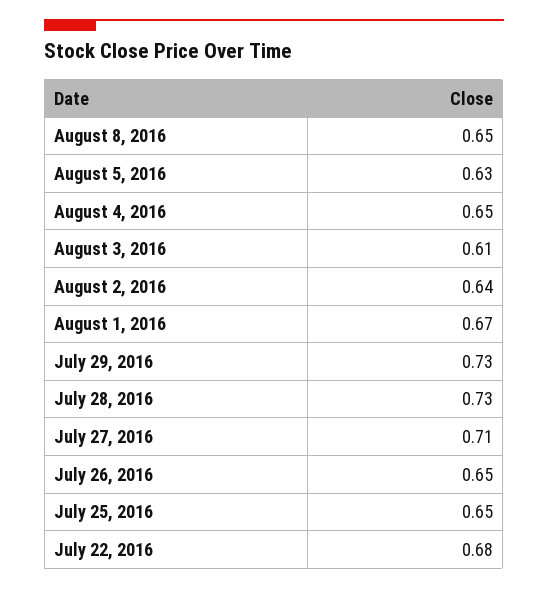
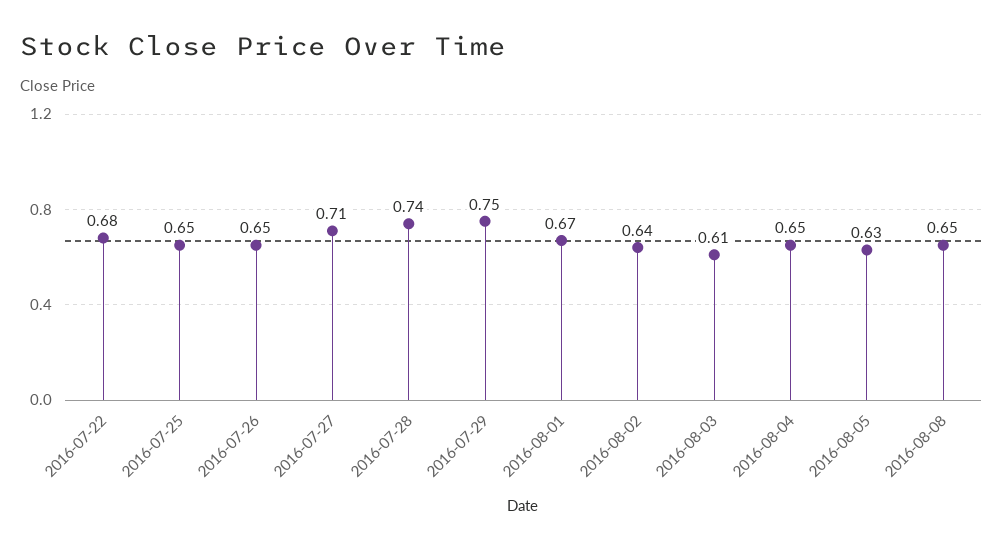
  {
    "August 8, 2016": 0.65,
    "August 5, 2016": 0.63,
    "August 4, 2016": 0.65,
    "August 3, 2016": 0.61,
    "August 2, 2016": 0.64,
    "August 1, 2016": 0.67,
-   "July 29, 2016": 0.73,
+   "July 29, 2016": 0.75,
-   "July 28, 2016": 0.73,
+   "July 28, 2016": 0.74,
    "July 27, 2016": 0.71,
    "July 26, 2016": 0.65,
    "July 25, 2016": 0.65,
    "July 22, 2016": 0.68
  }

